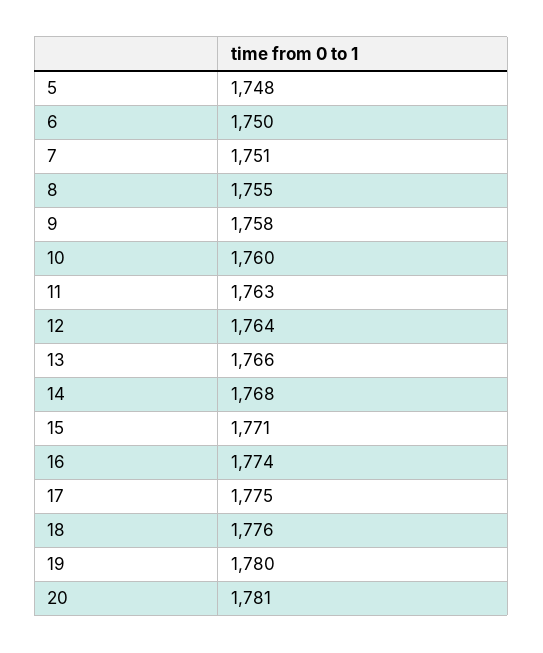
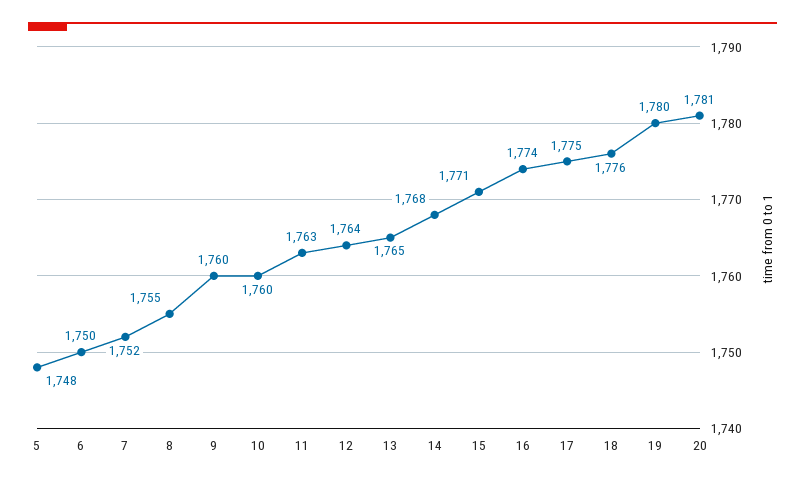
  {
    "5": 1748,
    "6": 1750,
-   "7": 1751,
+   "7": 1752,
    "8": 1755,
-   "9": 1758,
+   "9": 1760,
    "10": 1760,
    "11": 1763,
    "12": 1764,
-   "13": 1766,
+   "13": 1765,
    "14": 1768,
    "15": 1771,
    "16": 1774,
    "17": 1775,
    "18": 1776,
    "19": 1780,
    "20": 1781
  }

